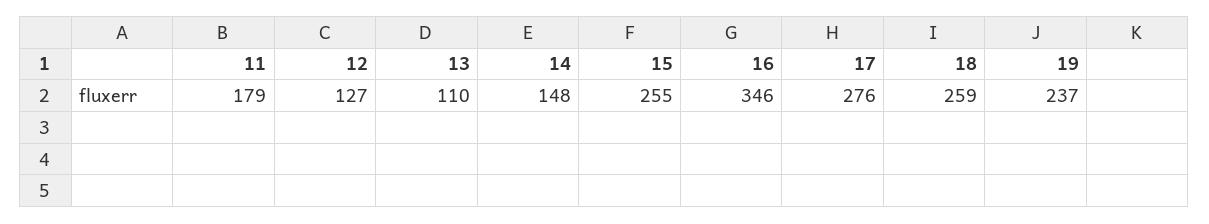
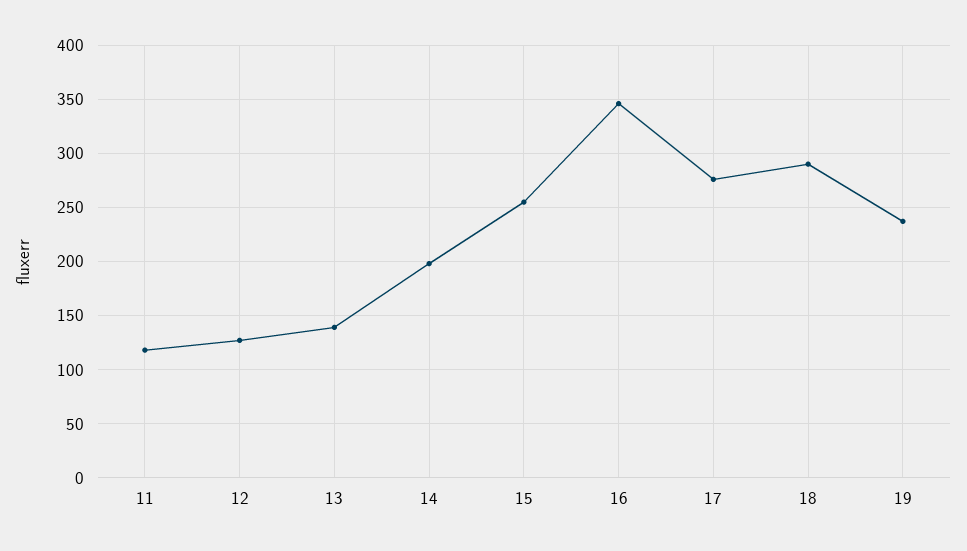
  {
-   "11": 179,
+   "11": 120,
    "12": 127,
-   "13": 110,
+   "13": 140,
-   "14": 148,
+   "14": 200,
    "15": 255,
    "16": 346,
    "17": 276,
-   "18": 259,
+   "18": 290,
    "19": 237
  }

